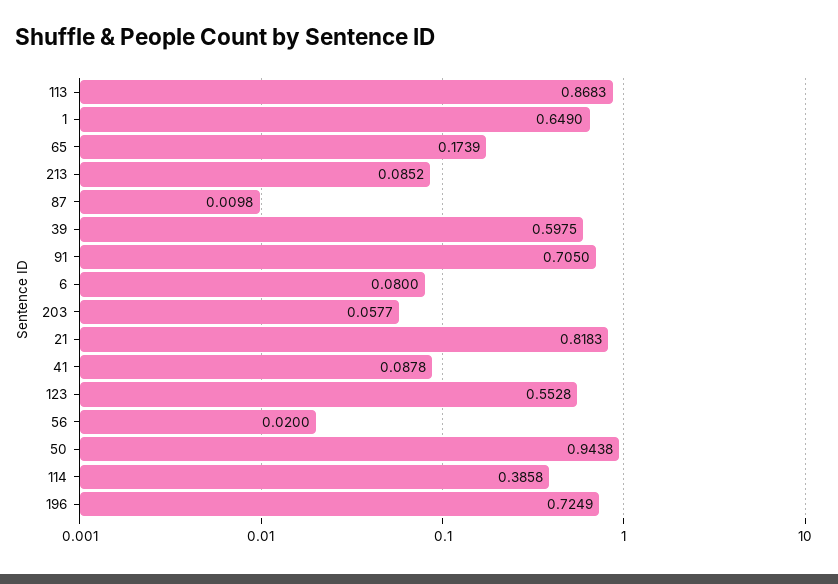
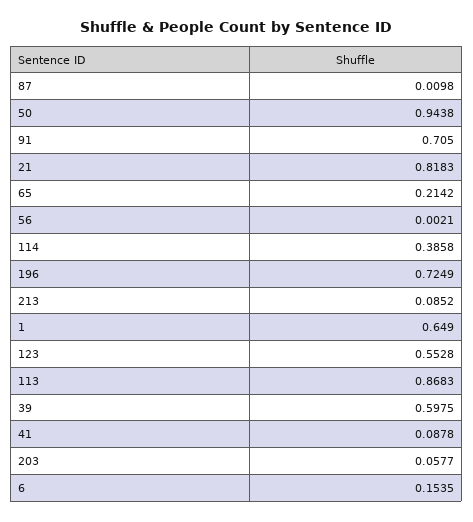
  {
    "113": 0.8683,
    "1": 0.649,
-   "65": 0.1739,
+   "65": 0.2142,
    "213": 0.0852,
    "87": 0.0098,
    "39": 0.5975,
    "91": 0.705,
-   "6": 0.08,
+   "6": 0.1535,
    "203": 0.0577,
    "21": 0.8183,
    "41": 0.0878,
    "123": 0.5528,
-   "56": 0.02,
+   "56": 0.0021,
    "50": 0.9438,
    "114": 0.3858,
    "196": 0.7249
  }

